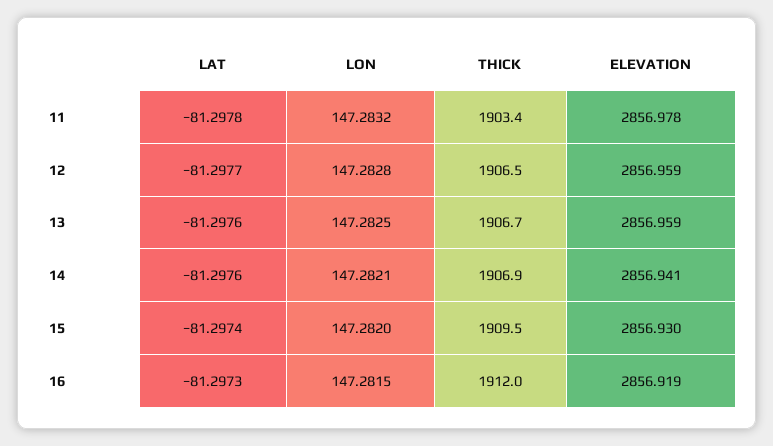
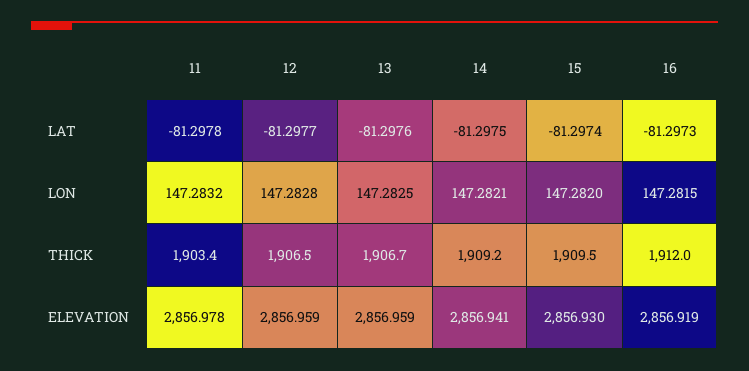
  {
    "LAT": {
      "11": -81.2978,
      "12": -81.2977,
      "13": -81.2976,
-     "14": -81.2976,
+     "14": -81.2975,
      "15": -81.2974,
      "16": -81.2973
    },
    "LON": {
      "11": 147.2832,
      "12": 147.2828,
      "13": 147.2825,
      "14": 147.2821,
      "15": 147.282,
      "16": 147.2815
    },
    "THICK": {
      "11": 1903.4,
      "12": 1906.5,
      "13": 1906.7,
-     "14": 1906.9,
+     "14": 1909.2,
      "15": 1909.5,
      "16": 1912
    },
    "ELEVATION": {
      "11": 2856.978,
      "12": 2856.959,
      "13": 2856.959,
      "14": 2856.941,
      "15": 2856.93,
      "16": 2856.919
    }
  }

